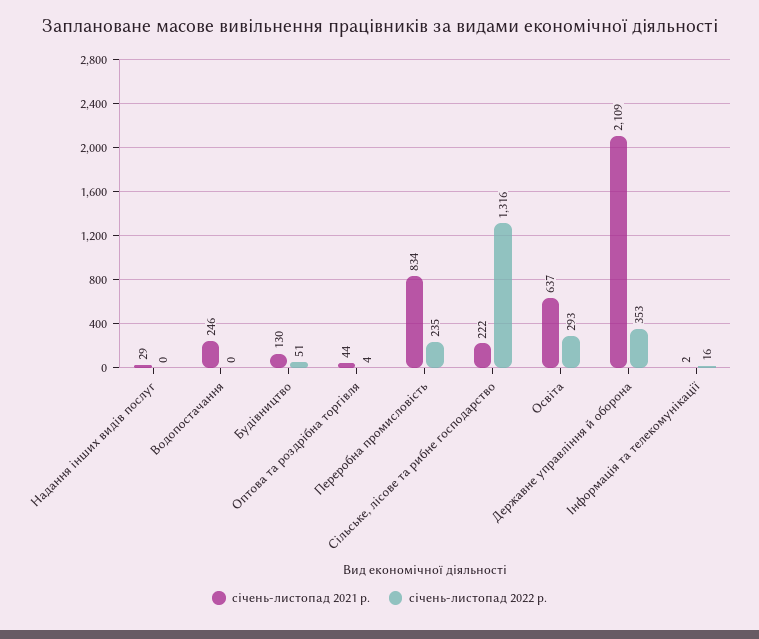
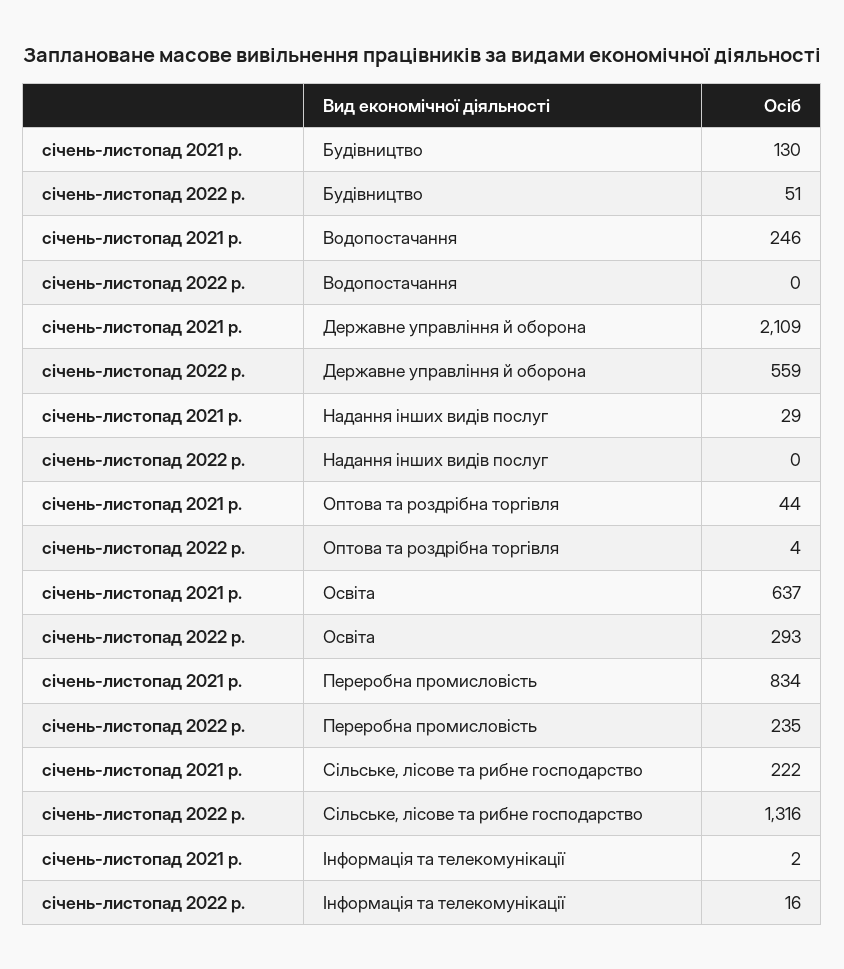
  {
    "січень-листопад 2021 р.": {
      "Надання інших видів послуг": 29,
      "Водопостачання": 246,
      "Будівництво": 130,
      "Оптова та роздрібна торгівля": 44,
      "Переробна промисловість": 834,
      "Сільське, лісове та рибне господарство": 222,
      "Освіта": 637,
      "Державне управління й оборона": 2109,
      "Інформація та телекомунікації": 2
    },
    "січень-листопад 2022 р.": {
      "Надання інших видів послуг": 0,
      "Водопостачання": 0,
      "Будівництво": 51,
      "Оптова та роздрібна торгівля": 4,
      "Переробна промисловість": 235,
      "Сільське, лісове та рибне господарство": 1316,
      "Освіта": 293,
-     "Державне управління й оборона": 353,
+     "Державне управління й оборона": 559,
      "Інформація та телекомунікації": 16
    }
  }

